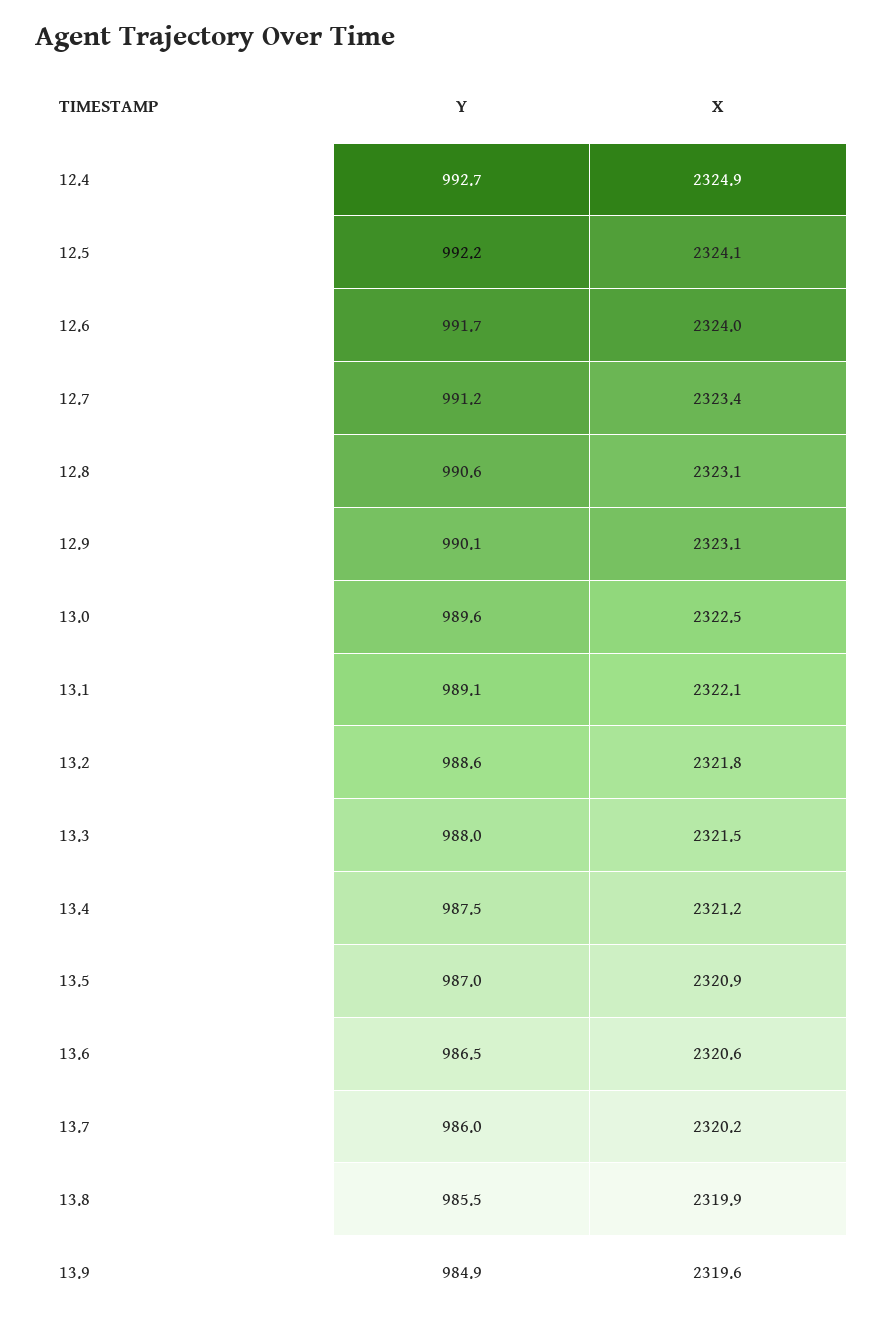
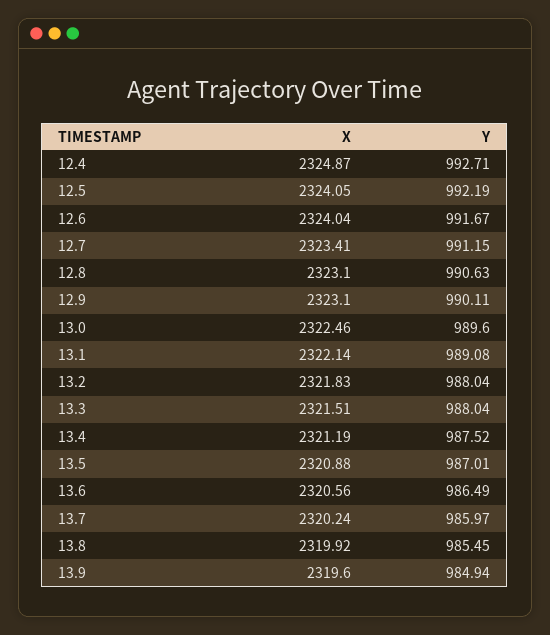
  {
    "Y": {
      "12.4": 992.71,
      "12.5": 992.19,
      "12.6": 991.67,
      "12.7": 991.15,
      "12.8": 990.63,
      "12.9": 990.11,
      "13.0": 989.6,
      "13.1": 989.08,
-     "13.2": 988.6,
+     "13.2": 988.04,
      "13.3": 988.04,
      "13.4": 987.52,
      "13.5": 987.01,
      "13.6": 986.49,
      "13.7": 985.97,
      "13.8": 985.45,
      "13.9": 984.94
    },
    "X": {
      "12.4": 2324.87,
      "12.5": 2324.05,
      "12.6": 2324.04,
      "12.7": 2323.41,
      "12.8": 2323.1,
      "12.9": 2323.1,
      "13.0": 2322.46,
      "13.1": 2322.14,
      "13.2": 2321.83,
      "13.3": 2321.51,
      "13.4": 2321.19,
      "13.5": 2320.88,
      "13.6": 2320.56,
      "13.7": 2320.24,
      "13.8": 2319.92,
      "13.9": 2319.6
    }
  }

